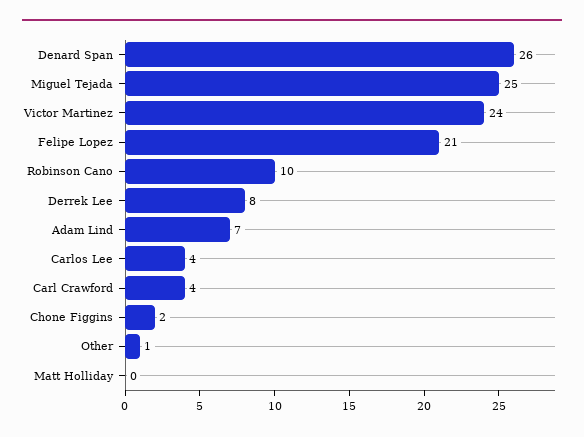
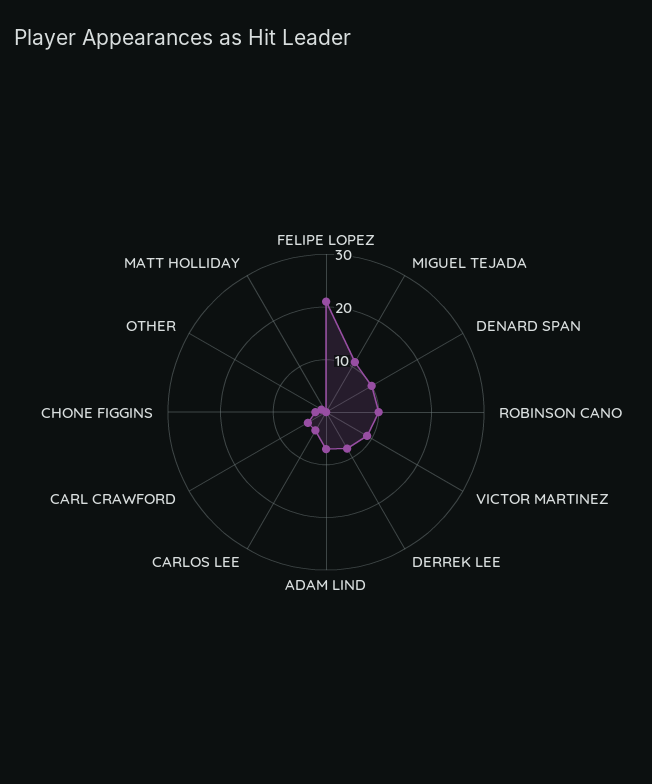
  {
-   "Denard Span": 26,
+   "Denard Span": 10,
-   "Miguel Tejada": 25,
+   "Miguel Tejada": 10,
-   "Victor Martinez": 24,
+   "Victor Martinez": 10,
    "Felipe Lopez": 21,
    "Robinson Cano": 10,
    "Derrek Lee": 8,
    "Adam Lind": 7,
    "Carlos Lee": 4,
    "Carl Crawford": 4,
    "Chone Figgins": 2,
    "Other": 1,
    "Matt Holliday": 0
  }

